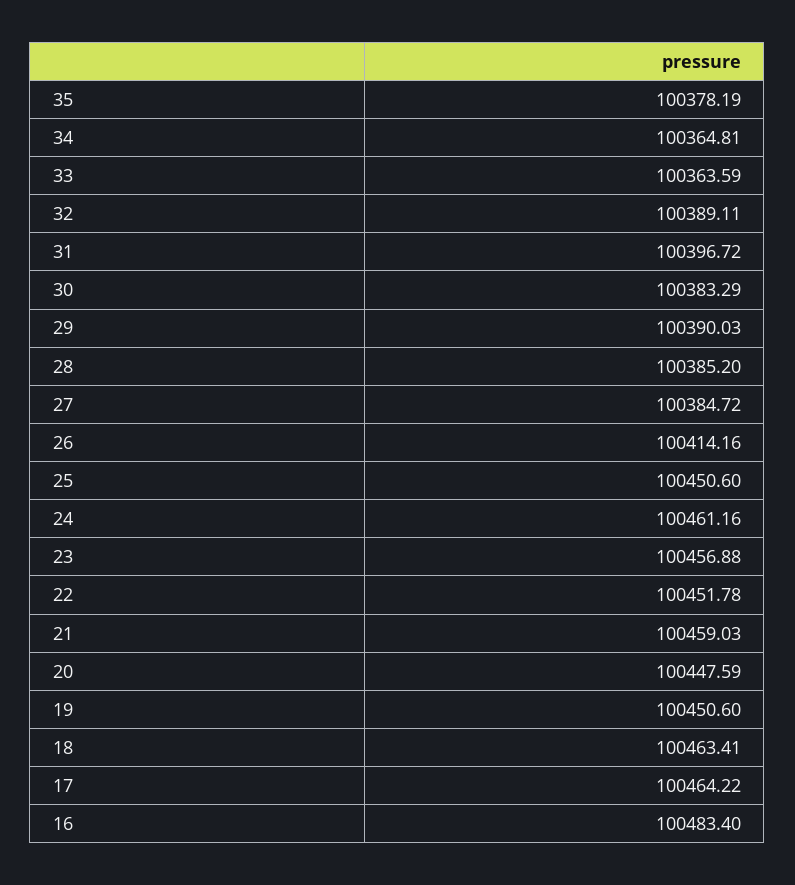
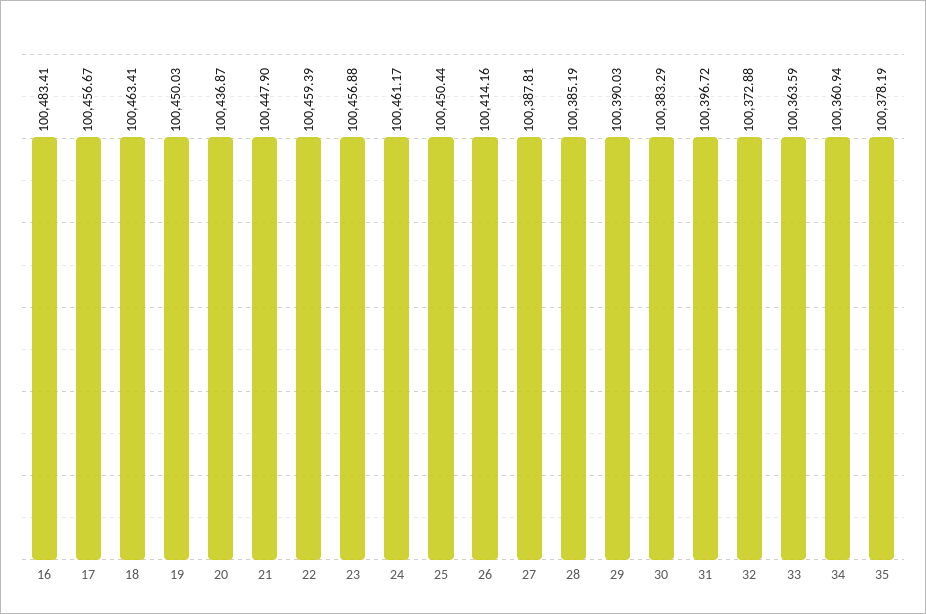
  {
    "35": 100378.19,
-   "34": 100364.81,
+   "34": 100360.94,
    "33": 100363.59,
-   "32": 100389.11,
+   "32": 100372.88,
    "31": 100396.72,
    "30": 100383.29,
    "29": 100390.03,
-   "28": 100385.2,
+   "28": 100385.19,
-   "27": 100384.72,
+   "27": 100387.81,
    "26": 100414.16,
-   "25": 100450.6,
+   "25": 100450.44,
-   "24": 100461.16,
+   "24": 100461.17,
    "23": 100456.88,
-   "22": 100451.78,
+   "22": 100459.39,
-   "21": 100459.03,
+   "21": 100447.9,
-   "20": 100447.59,
+   "20": 100436.87,
-   "19": 100450.6,
+   "19": 100450.03,
    "18": 100463.41,
-   "17": 100464.22,
+   "17": 100456.67,
-   "16": 100483.4
+   "16": 100483.41
  }

